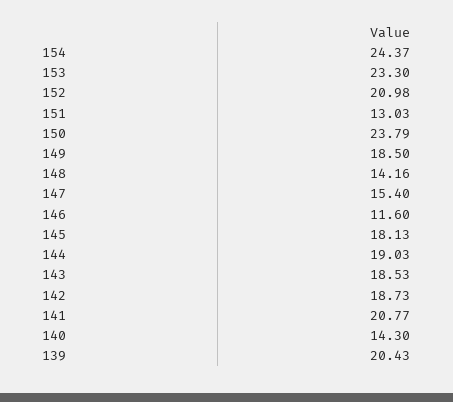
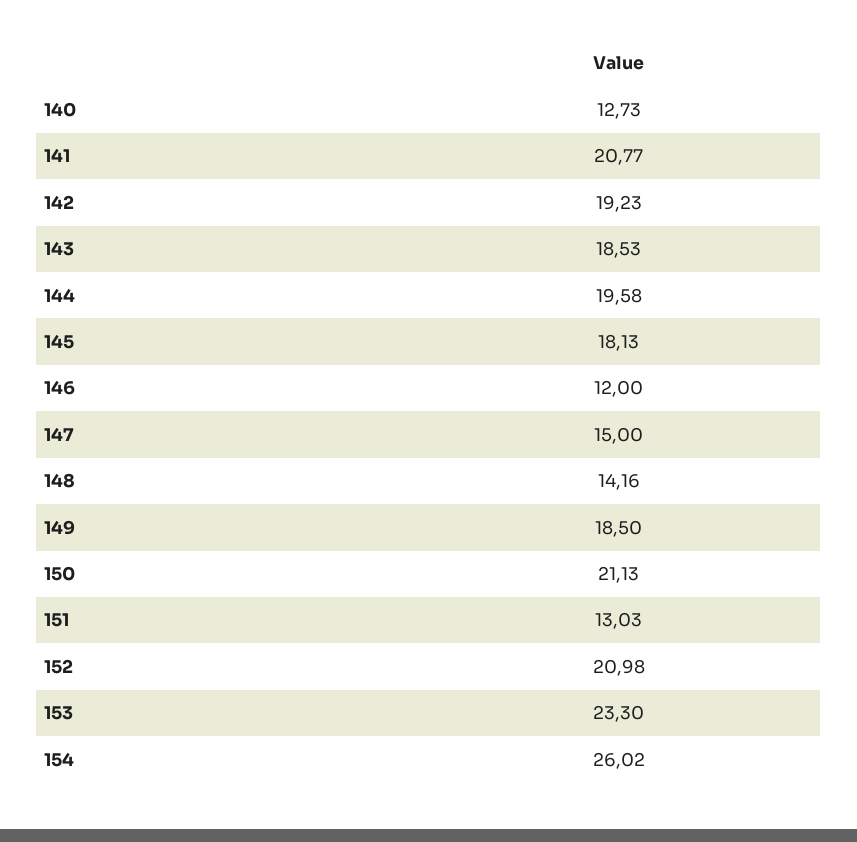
  {
-   "154": 24.37,
+   "154": 26.02,
    "153": 23.3,
    "152": 20.98,
    "151": 13.03,
-   "150": 23.79,
+   "150": 21.13,
    "149": 18.5,
    "148": 14.16,
-   "147": 15.4,
+   "147": 15,
-   "146": 11.6,
+   "146": 12,
    "145": 18.13,
-   "144": 19.03,
+   "144": 19.58,
    "143": 18.53,
-   "142": 18.73,
+   "142": 19.23,
    "141": 20.77,
-   "140": 14.3,
+   "140": 12.73
-   "139": 20.43
  }

